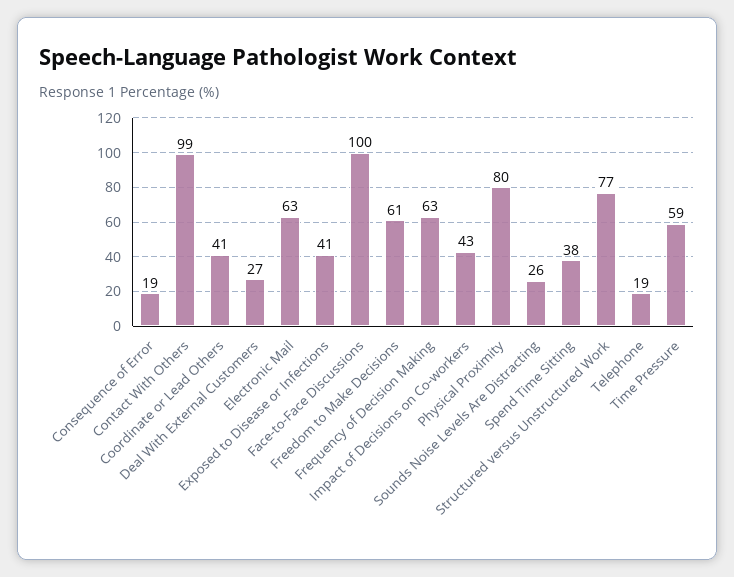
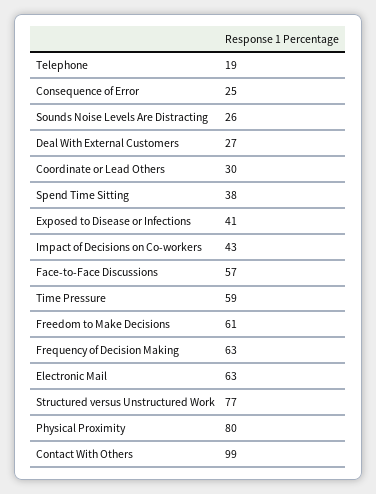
  {
-   "Consequence of Error": 19,
+   "Consequence of Error": 25,
    "Contact With Others": 99,
-   "Coordinate or Lead Others": 41,
+   "Coordinate or Lead Others": 30,
    "Deal With External Customers": 27,
    "Electronic Mail": 63,
    "Exposed to Disease or Infections": 41,
-   "Face-to-Face Discussions": 100,
+   "Face-to-Face Discussions": 57,
    "Freedom to Make Decisions": 61,
    "Frequency of Decision Making": 63,
    "Impact of Decisions on Co-workers": 43,
    "Physical Proximity": 80,
    "Sounds Noise Levels Are Distracting": 26,
    "Spend Time Sitting": 38,
    "Structured versus Unstructured Work": 77,
    "Telephone": 19,
    "Time Pressure": 59
  }

